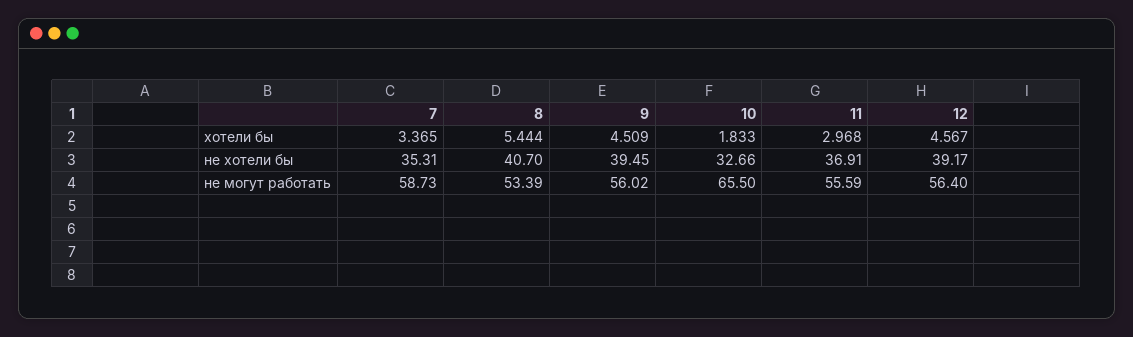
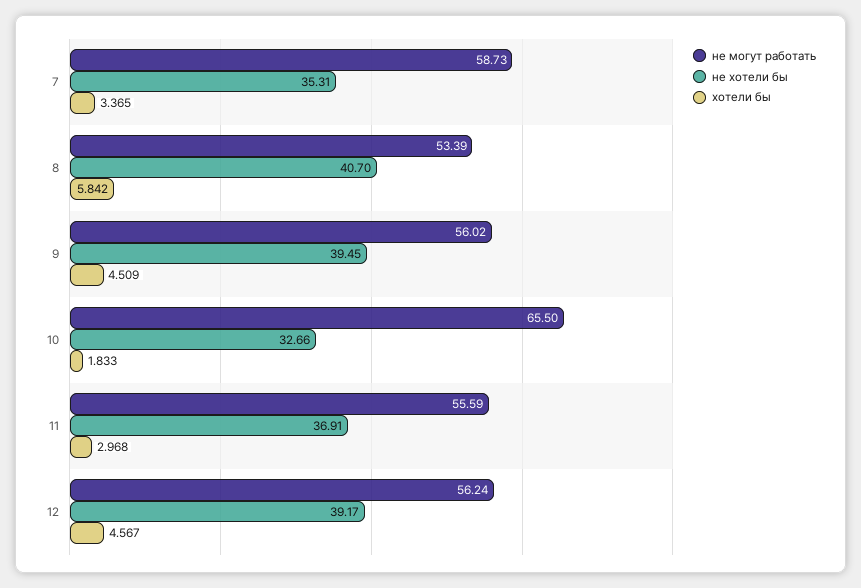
  {
    "хотели бы": {
      "7": 3.365,
-     "8": 5.444,
+     "8": 5.842,
      "9": 4.509,
      "10": 1.833,
      "11": 2.968,
      "12": 4.567
    },
    "не хотели бы": {
      "7": 35.31,
      "8": 40.7,
      "9": 39.45,
      "10": 32.66,
      "11": 36.91,
      "12": 39.17
    },
    "не могут работать": {
      "7": 58.73,
      "8": 53.39,
      "9": 56.02,
      "10": 65.5,
      "11": 55.59,
-     "12": 56.4
+     "12": 56.24
    }
  }

